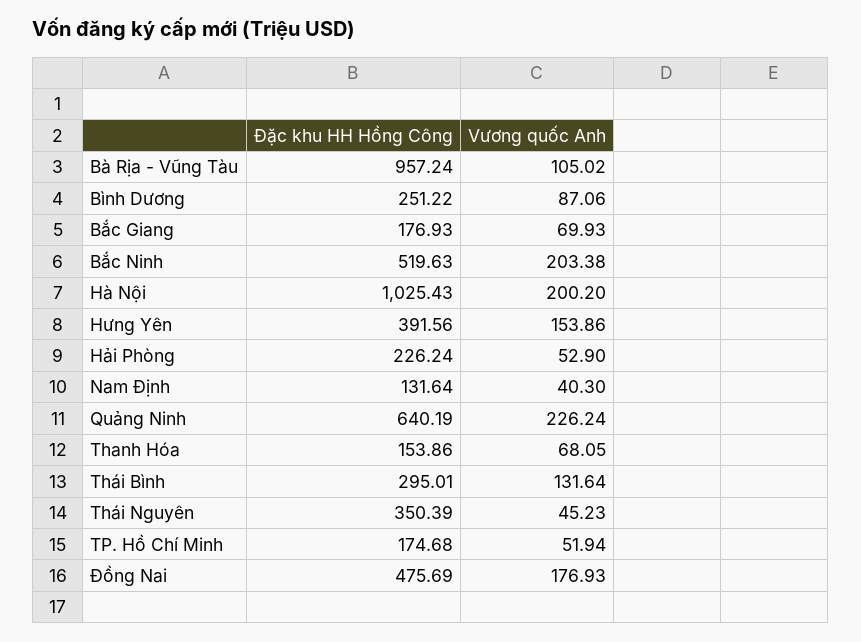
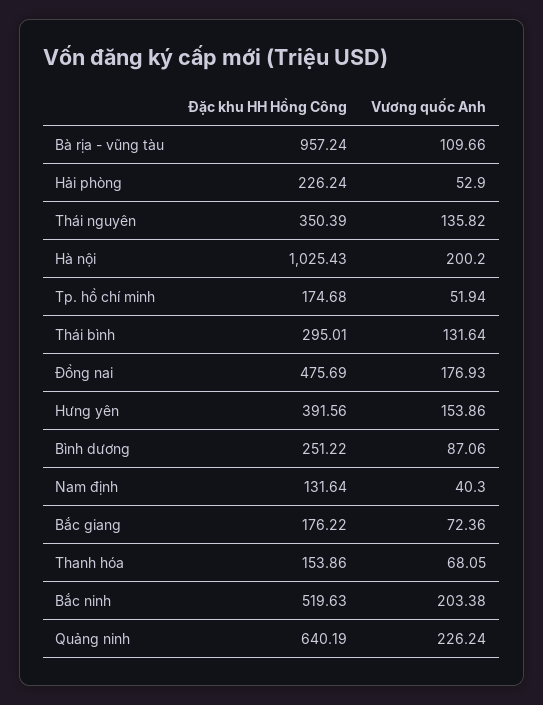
  {
    "Đặc khu HH Hồng Công": {
      "Bà Rịa - Vũng Tàu": 957.24,
      "Bình Dương": 251.22,
-     "Bắc Giang": 176.93,
+     "Bắc Giang": 176.22,
      "Bắc Ninh": 519.63,
      "Hà Nội": 1025.43,
      "Hưng Yên": 391.56,
      "Hải Phòng": 226.24,
      "Nam Định": 131.64,
      "Quảng Ninh": 640.19,
      "Thanh Hóa": 153.86,
      "Thái Bình": 295.01,
      "Thái Nguyên": 350.39,
      "TP. Hồ Chí Minh": 174.68,
      "Đồng Nai": 475.69
    },
    "Vương quốc Anh": {
-     "Bà Rịa - Vũng Tàu": 105.02,
+     "Bà Rịa - Vũng Tàu": 109.66,
      "Bình Dương": 87.06,
-     "Bắc Giang": 69.93,
+     "Bắc Giang": 72.36,
      "Bắc Ninh": 203.38,
      "Hà Nội": 200.2,
      "Hưng Yên": 153.86,
      "Hải Phòng": 52.9,
      "Nam Định": 40.3,
      "Quảng Ninh": 226.24,
      "Thanh Hóa": 68.05,
      "Thái Bình": 131.64,
-     "Thái Nguyên": 45.23,
+     "Thái Nguyên": 135.82,
      "TP. Hồ Chí Minh": 51.94,
      "Đồng Nai": 176.93
    }
  }

